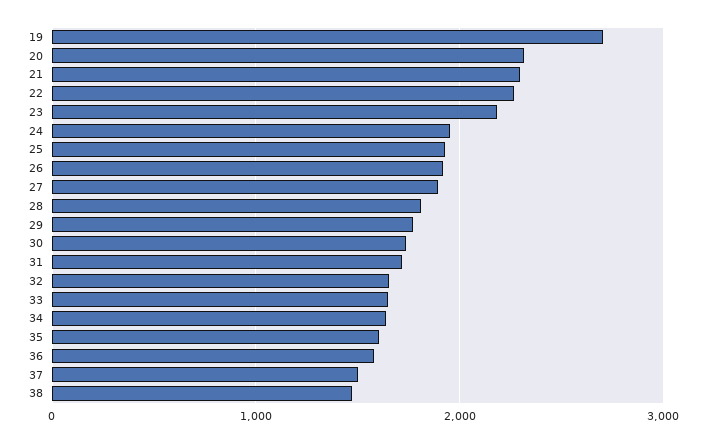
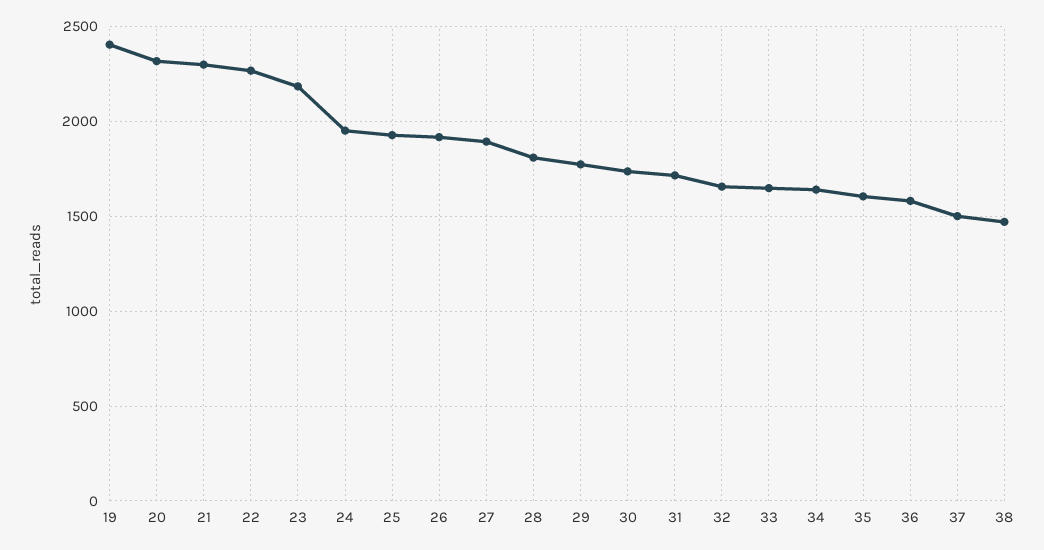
  {
-   "19": 2700,
+   "19": 2400,
    "20": 2300,
    "21": 2300,
    "22": 2250,
    "23": 2200,
    "24": 1950,
    "25": 1950,
    "26": 1900,
    "27": 1900,
    "28": 1800,
    "29": 1750,
    "30": 1750,
    "31": 1700,
    "32": 1650,
    "33": 1650,
    "34": 1650,
    "35": 1600,
    "36": 1600,
    "37": 1500,
    "38": 1450
  }

